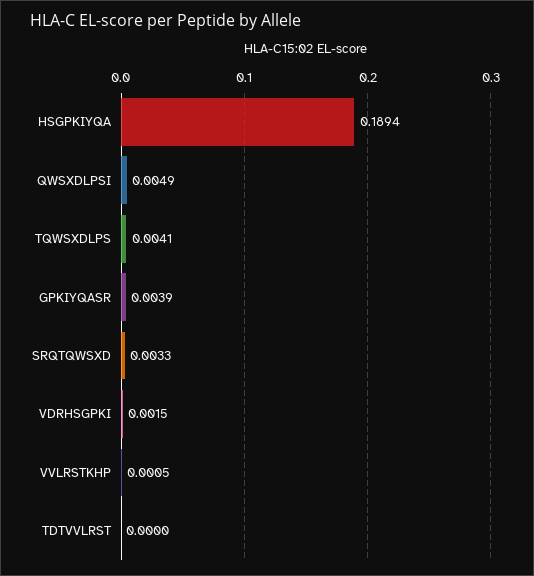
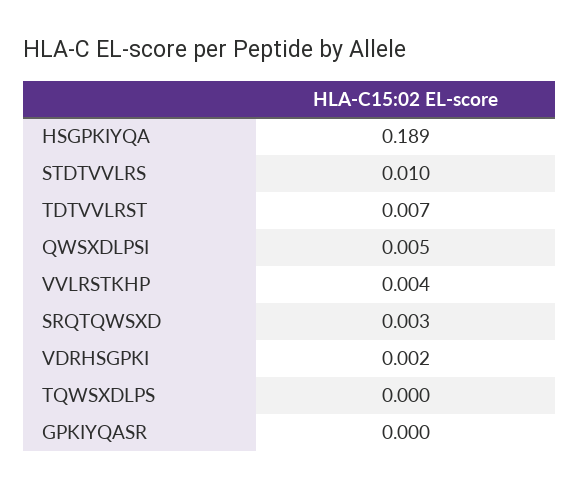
  {
    "HSGPKIYQA": 0.1894,
    "QWSXDLPSI": 0.0049,
-   "TQWSXDLPS": 0.0041,
+   "TQWSXDLPS": 0,
-   "GPKIYQASR": 0.0039,
+   "GPKIYQASR": 0,
    "SRQTQWSXD": 0.0033,
    "VDRHSGPKI": 0.0015,
-   "VVLRSTKHP": 0.0005,
+   "VVLRSTKHP": 0.004,
-   "TDTVVLRST": 0
+   "TDTVVLRST": 0.007,
+   "STDTVVLRS": 0.01
  }

